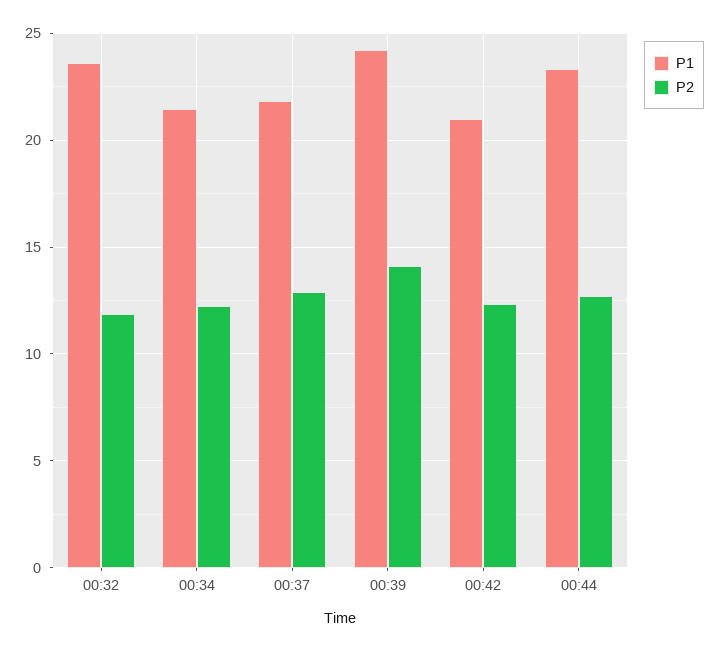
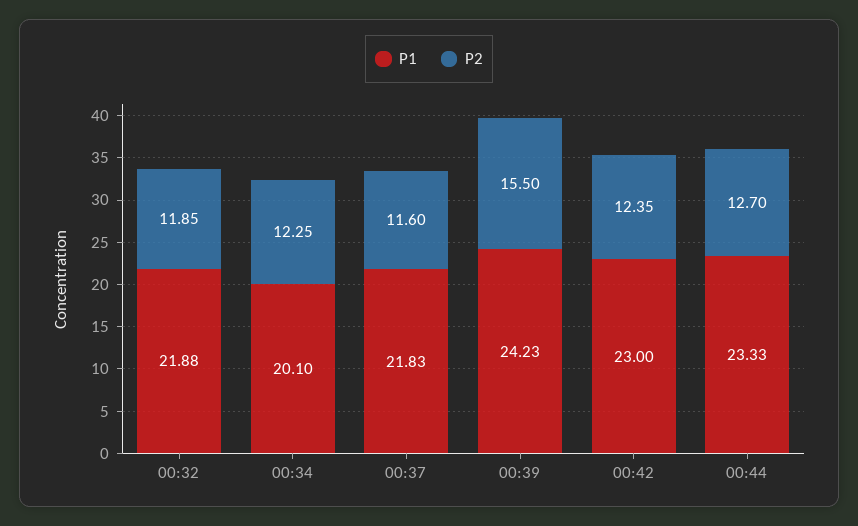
  {
    "P1": {
-     "00:32": 23.5,
+     "00:32": 21.88,
-     "00:34": 21.5,
+     "00:34": 20.1,
      "00:37": 21.83,
      "00:39": 24.23,
-     "00:42": 21,
+     "00:42": 23,
      "00:44": 23.33
    },
    "P2": {
      "00:32": 11.85,
      "00:34": 12.25,
-     "00:37": 13,
+     "00:37": 11.6,
-     "00:39": 14,
+     "00:39": 15.5,
      "00:42": 12.35,
      "00:44": 12.7
    }
  }

